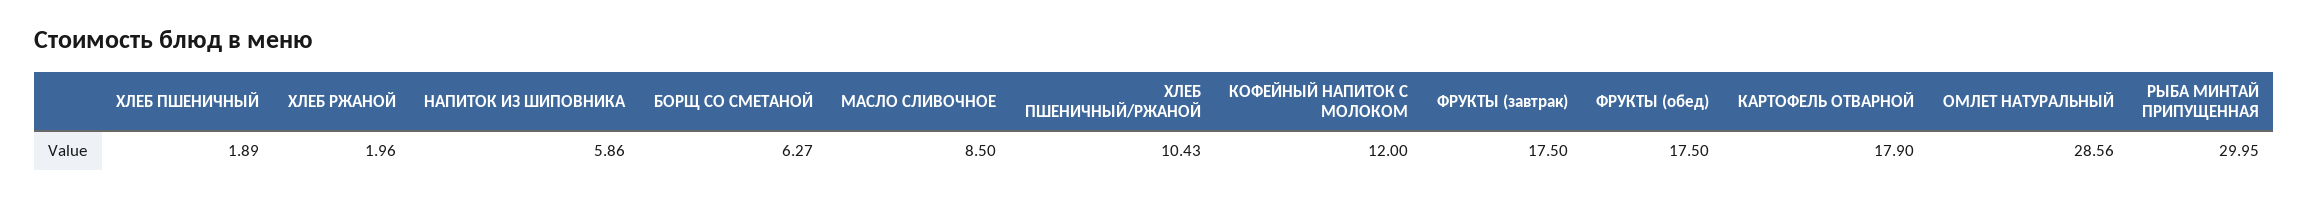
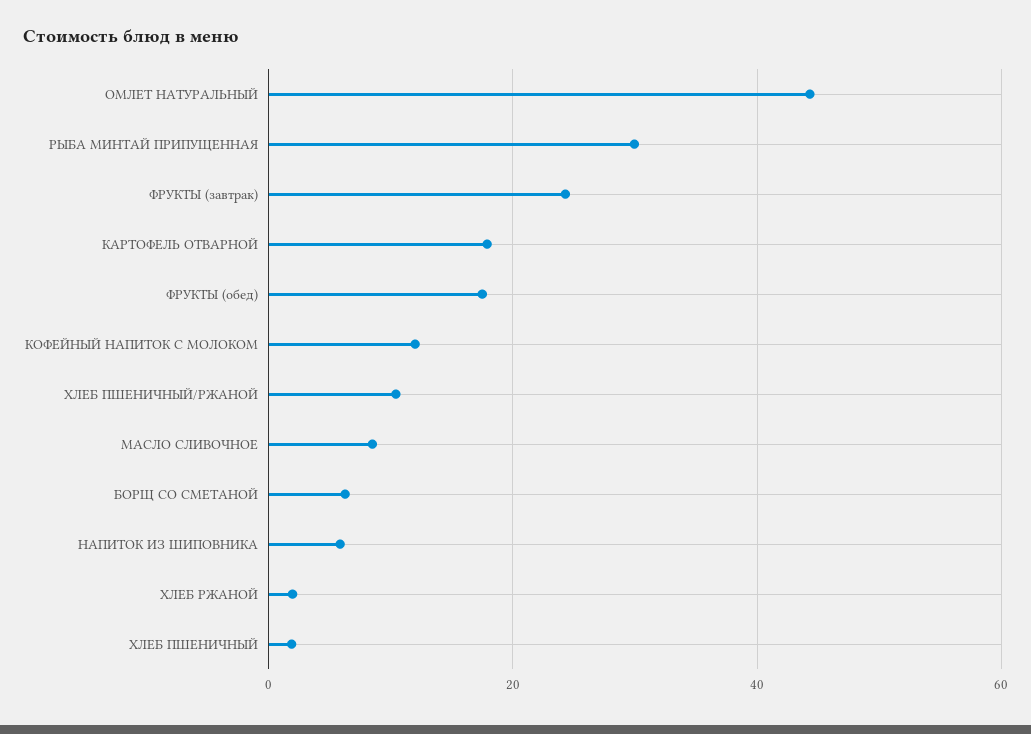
  {
    "ХЛЕБ ПШЕНИЧНЫЙ": 1.89,
    "ХЛЕБ РЖАНОЙ": 1.96,
    "НАПИТОК ИЗ ШИПОВНИКА": 5.86,
    "БОРЩ СО СМЕТАНОЙ": 6.27,
    "МАСЛО СЛИВОЧНОЕ": 8.5,
    "ХЛЕБ ПШЕНИЧНЫЙ/РЖАНОЙ": 10.43,
    "КОФЕЙНЫЙ НАПИТОК С МОЛОКОМ": 12,
-   "ФРУКТЫ (завтрак)": 17.5,
+   "ФРУКТЫ (завтрак)": 24,
    "ФРУКТЫ (обед)": 17.5,
    "КАРТОФЕЛЬ ОТВАРНОЙ": 17.9,
-   "ОМЛЕТ НАТУРАЛЬНЫЙ": 28.56,
+   "ОМЛЕТ НАТУРАЛЬНЫЙ": 44,
    "РЫБА МИНТАЙ ПРИПУЩЕННАЯ": 29.95
  }

